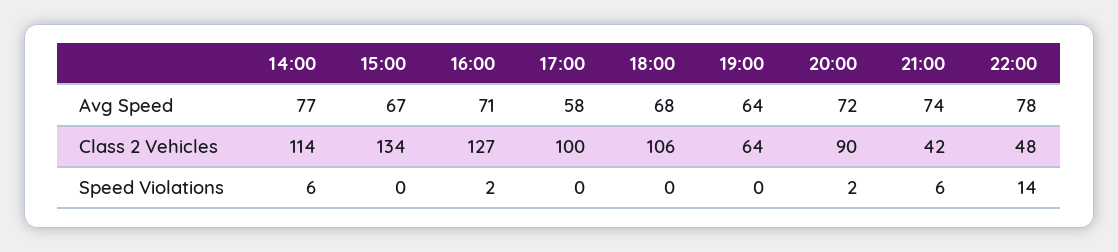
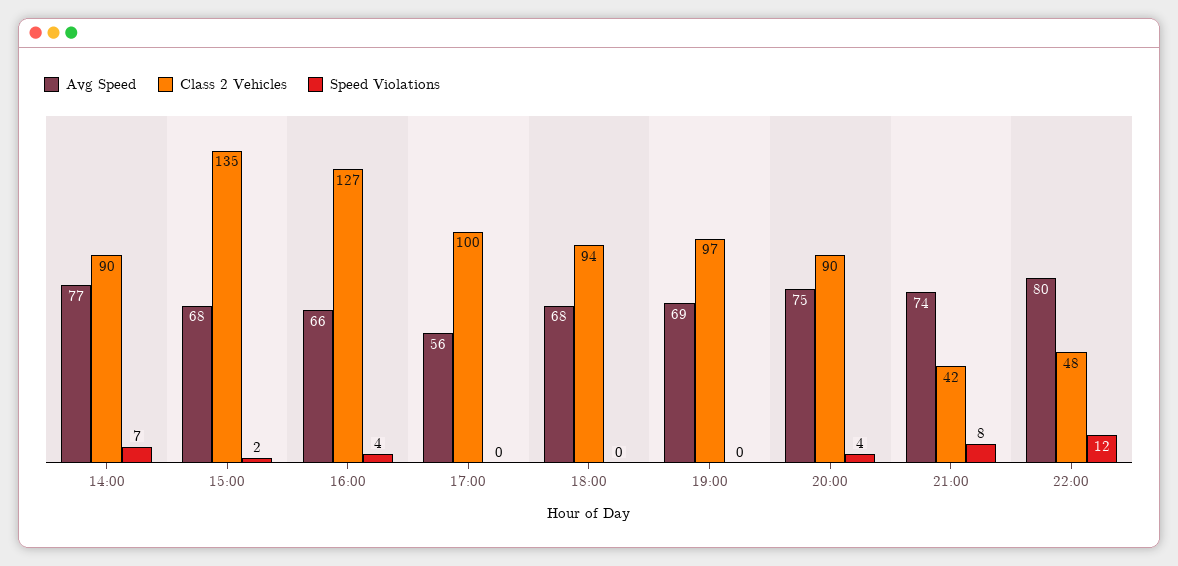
  {
    "Avg Speed": {
      "14:00": 77,
-     "15:00": 67,
+     "15:00": 68,
-     "16:00": 71,
+     "16:00": 66,
-     "17:00": 58,
+     "17:00": 56,
      "18:00": 68,
-     "19:00": 64,
+     "19:00": 69,
-     "20:00": 72,
+     "20:00": 75,
      "21:00": 74,
-     "22:00": 78
+     "22:00": 80
    },
    "Class 2 Vehicles": {
-     "14:00": 114,
+     "14:00": 90,
-     "15:00": 134,
+     "15:00": 135,
      "16:00": 127,
      "17:00": 100,
-     "18:00": 106,
+     "18:00": 94,
-     "19:00": 64,
+     "19:00": 97,
      "20:00": 90,
      "21:00": 42,
      "22:00": 48
    },
    "Speed Violations": {
-     "14:00": 6,
+     "14:00": 7,
-     "15:00": 0,
+     "15:00": 2,
-     "16:00": 2,
+     "16:00": 4,
      "17:00": 0,
      "18:00": 0,
      "19:00": 0,
-     "20:00": 2,
+     "20:00": 4,
-     "21:00": 6,
+     "21:00": 8,
-     "22:00": 14
+     "22:00": 12
    }
  }

